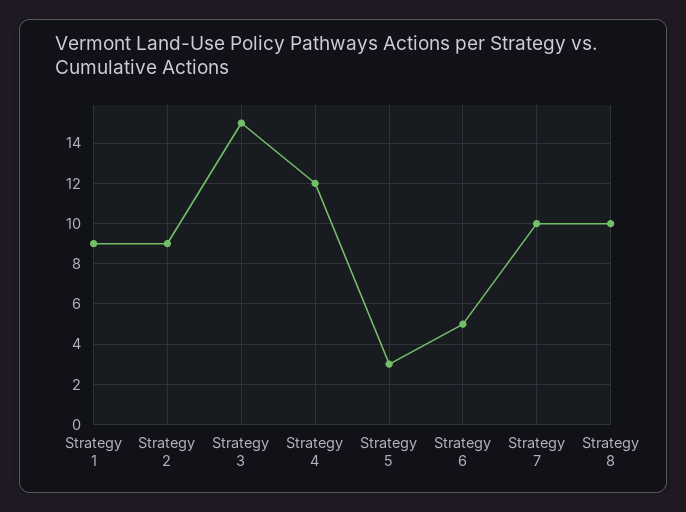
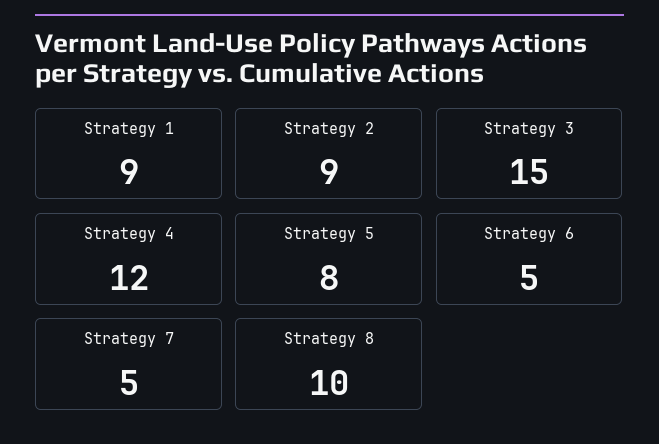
  {
    "Strategy 1": 9,
    "Strategy 2": 9,
    "Strategy 3": 15,
    "Strategy 4": 12,
-   "Strategy 5": 3,
+   "Strategy 5": 8,
    "Strategy 6": 5,
-   "Strategy 7": 10,
+   "Strategy 7": 5,
    "Strategy 8": 10
  }

